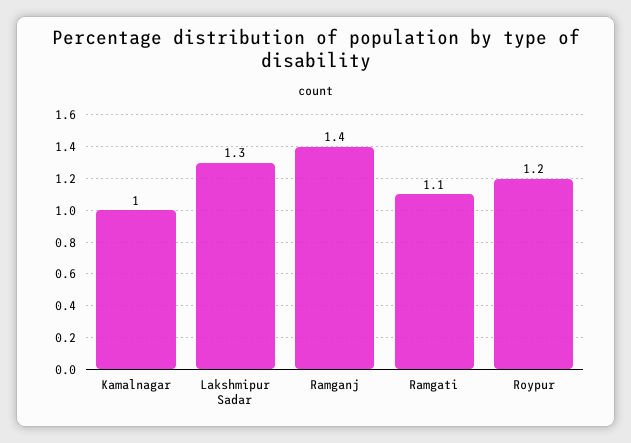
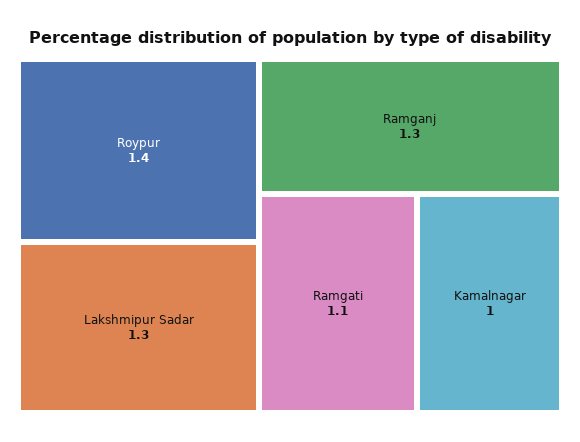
  {
    "Kamalnagar": 1,
    "Lakshmipur Sadar": 1.3,
-   "Ramganj": 1.4,
+   "Ramganj": 1.3,
    "Ramgati": 1.1,
-   "Roypur": 1.2
+   "Roypur": 1.4
  }

